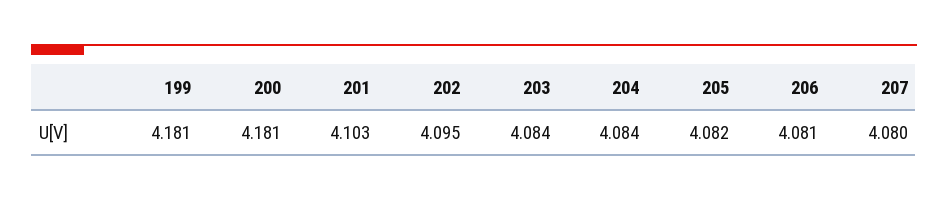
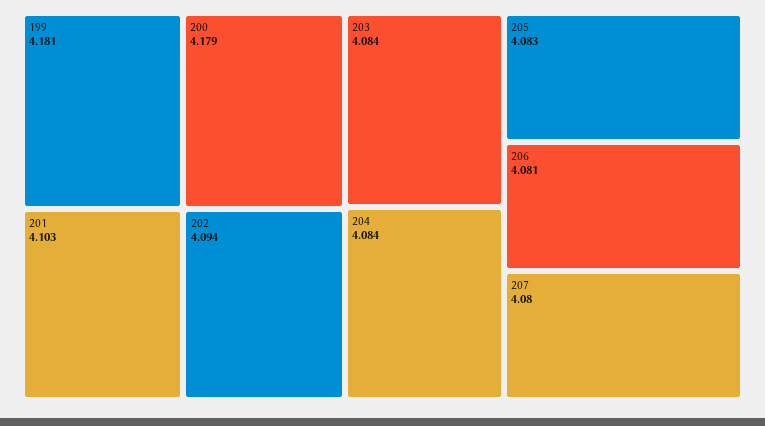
  {
    "199": 4.181,
-   "200": 4.181,
+   "200": 4.179,
    "201": 4.103,
-   "202": 4.095,
+   "202": 4.094,
    "203": 4.084,
    "204": 4.084,
-   "205": 4.082,
+   "205": 4.083,
    "206": 4.081,
    "207": 4.08
  }

